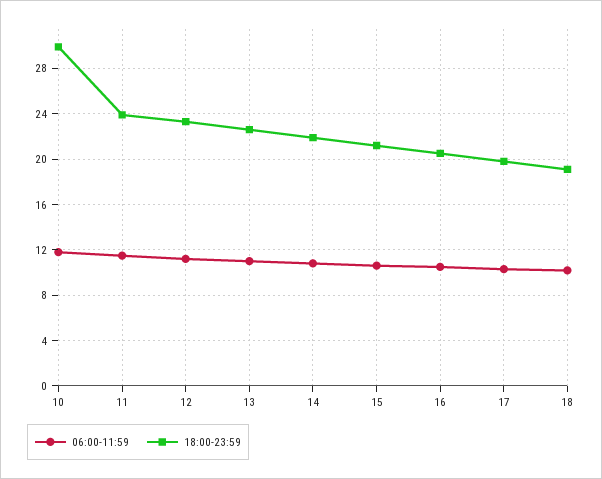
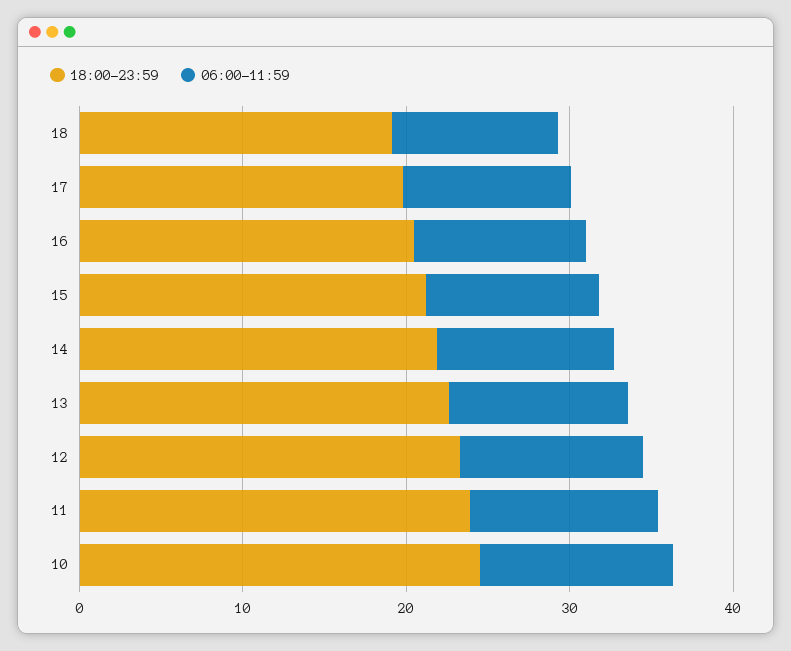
  {
    "06:00-11:59": {
      "10": 12,
      "11": 12,
      "12": 11,
      "13": 11,
      "14": 11,
      "15": 11,
      "16": 11,
      "17": 10,
      "18": 10
    },
    "18:00-23:59": {
-     "10": 30,
+     "10": 24,
      "11": 24,
      "12": 23,
      "13": 23,
      "14": 22,
      "15": 21,
      "16": 21,
      "17": 20,
      "18": 19
    }
  }

